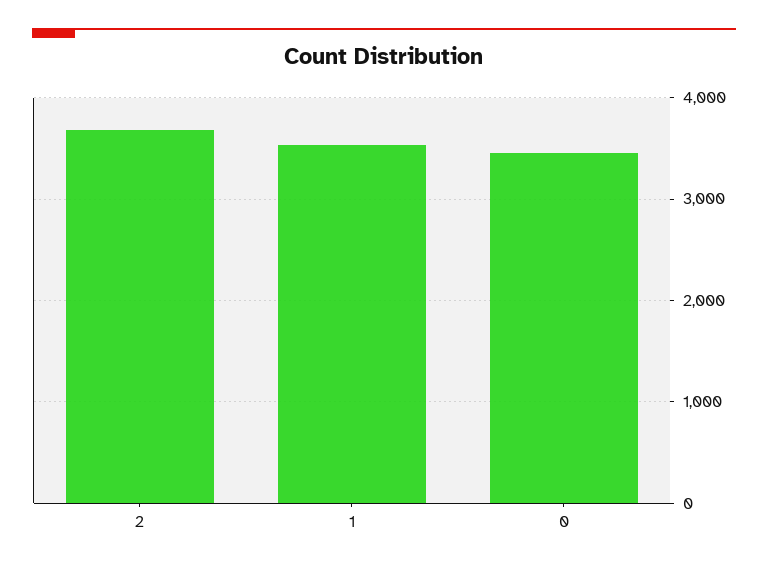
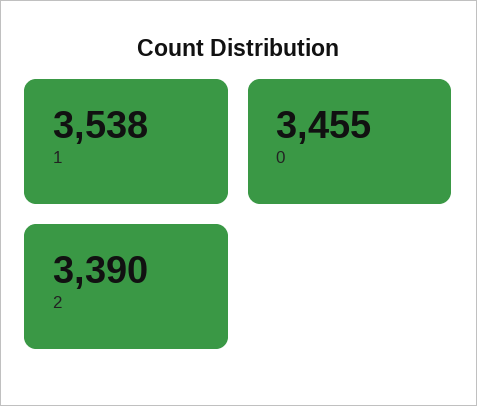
  {
-   "2": 3700,
+   "2": 3390,
    "1": 3538,
    "0": 3455
  }

